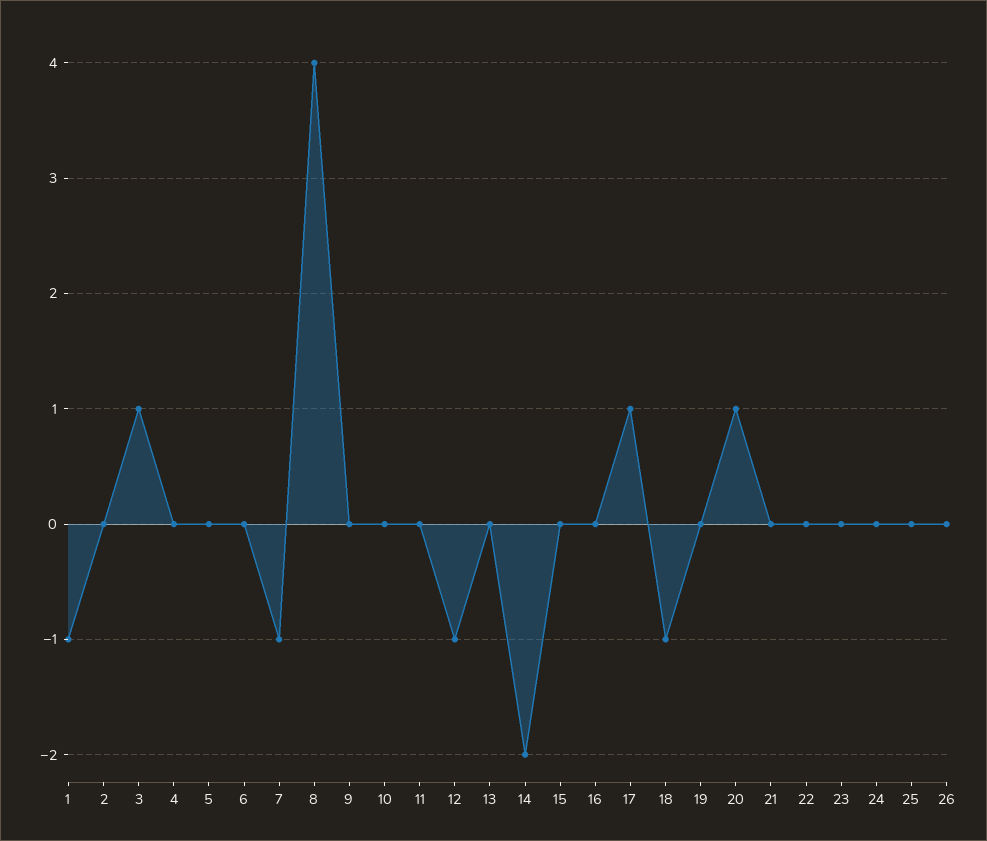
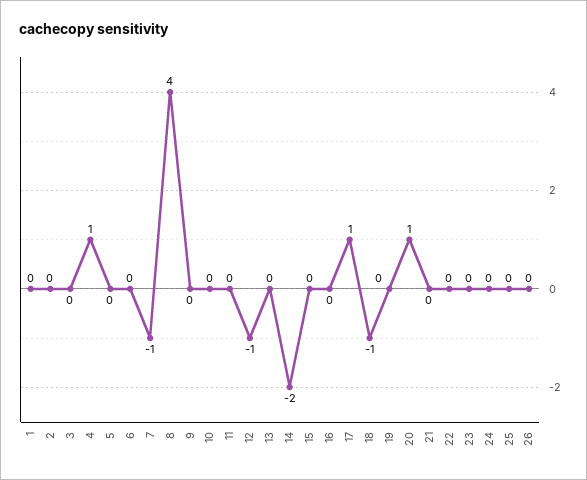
  {
-   "1": -1,
+   "1": 0,
    "2": 0,
-   "3": 1,
+   "3": 0,
-   "4": 0,
+   "4": 1,
    "5": 0,
    "6": 0,
    "7": -1,
    "8": 4,
    "9": 0,
    "10": 0,
    "11": 0,
    "12": -1,
    "13": 0,
    "14": -2,
    "15": 0,
    "16": 0,
    "17": 1,
    "18": -1,
    "19": 0,
    "20": 1,
    "21": 0,
    "22": 0,
    "23": 0,
    "24": 0,
    "25": 0,
    "26": 0
  }

